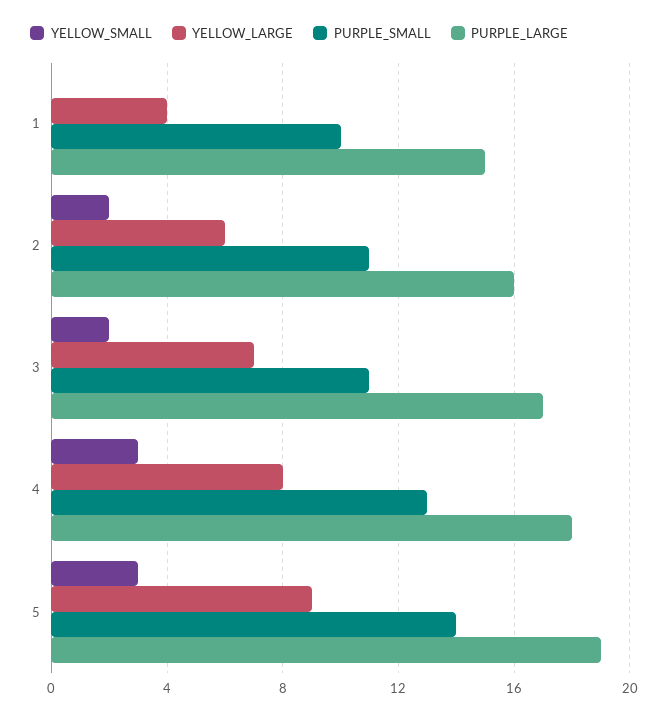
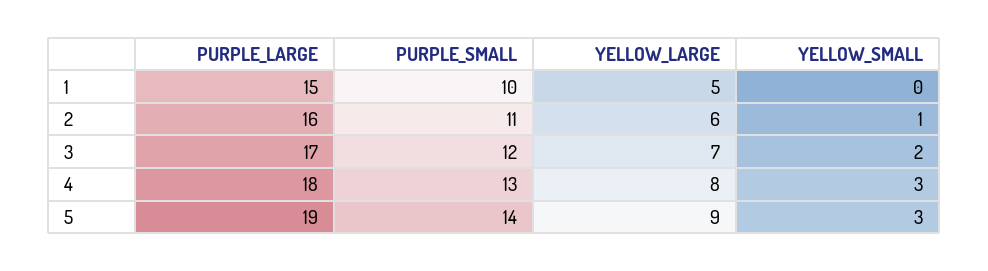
  {
    "YELLOW_SMALL": {
      "1": 0,
-     "2": 2,
+     "2": 1,
      "3": 2,
      "4": 3,
      "5": 3
    },
    "YELLOW_LARGE": {
-     "1": 4,
+     "1": 5,
      "2": 6,
      "3": 7,
      "4": 8,
      "5": 9
    },
    "PURPLE_SMALL": {
      "1": 10,
      "2": 11,
-     "3": 11,
+     "3": 12,
      "4": 13,
      "5": 14
    },
    "PURPLE_LARGE": {
      "1": 15,
      "2": 16,
      "3": 17,
      "4": 18,
      "5": 19
    }
  }

